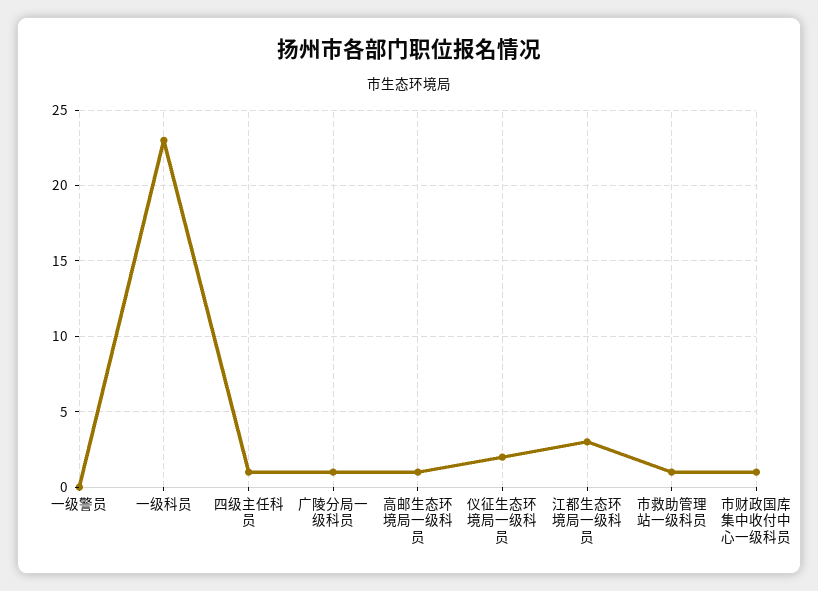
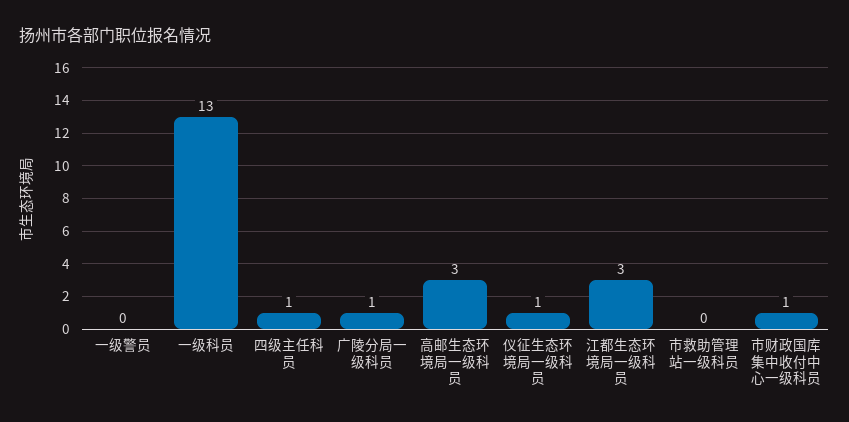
  {
    "一级警员": 0,
-   "一级科员": 23,
+   "一级科员": 13,
    "四级主任科员": 1,
    "广陵分局一级科员": 1,
-   "高邮生态环境局一级科员": 1,
+   "高邮生态环境局一级科员": 3,
-   "仪征生态环境局一级科员": 2,
+   "仪征生态环境局一级科员": 1,
    "江都生态环境局一级科员": 3,
-   "市救助管理站一级科员": 1,
+   "市救助管理站一级科员": 0,
    "市财政国库集中收付中心一级科员": 1
  }

